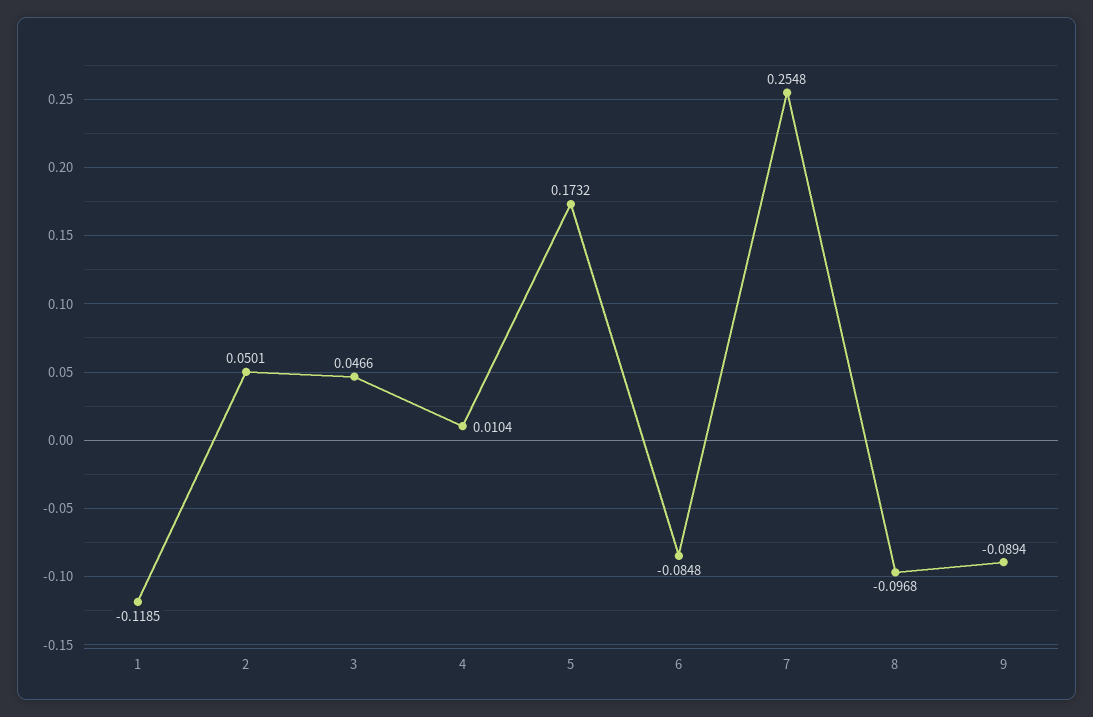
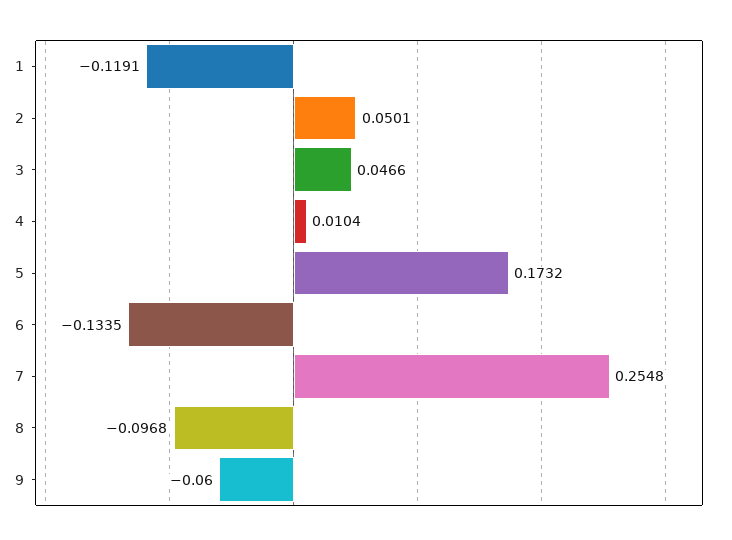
  {
-   "1": -0.1185,
+   "1": -0.1191,
    "2": 0.0501,
    "3": 0.0466,
    "4": 0.0104,
    "5": 0.1732,
-   "6": -0.0848,
+   "6": -0.1335,
    "7": 0.2548,
    "8": -0.0968,
-   "9": -0.0894
+   "9": -0.06
  }

